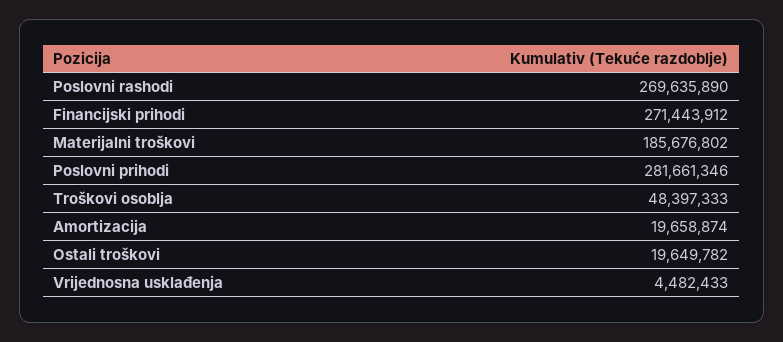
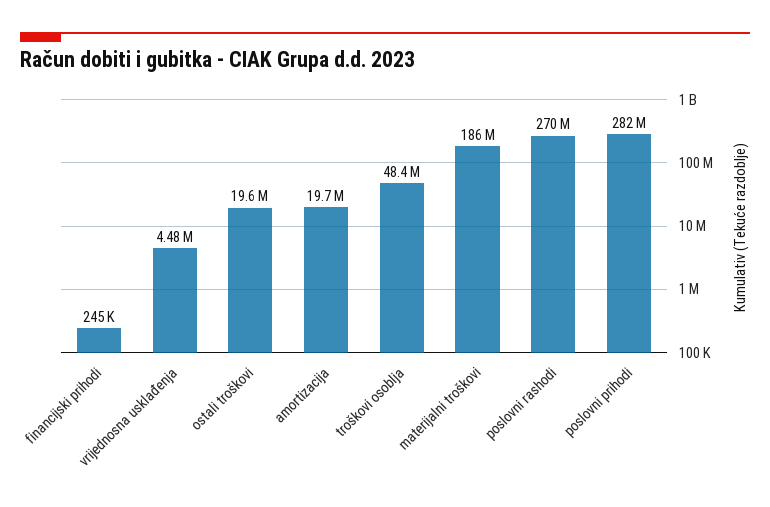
  {
    "Poslovni rashodi": 269635890,
-   "Financijski prihodi": 271443912,
+   "Financijski prihodi": 245000,
    "Materijalni troškovi": 185676802,
    "Poslovni prihodi": 281661346,
    "Troškovi osoblja": 48397333,
    "Amortizacija": 19658874,
    "Ostali troškovi": 19649782,
    "Vrijednosna usklađenja": 4482433
  }

